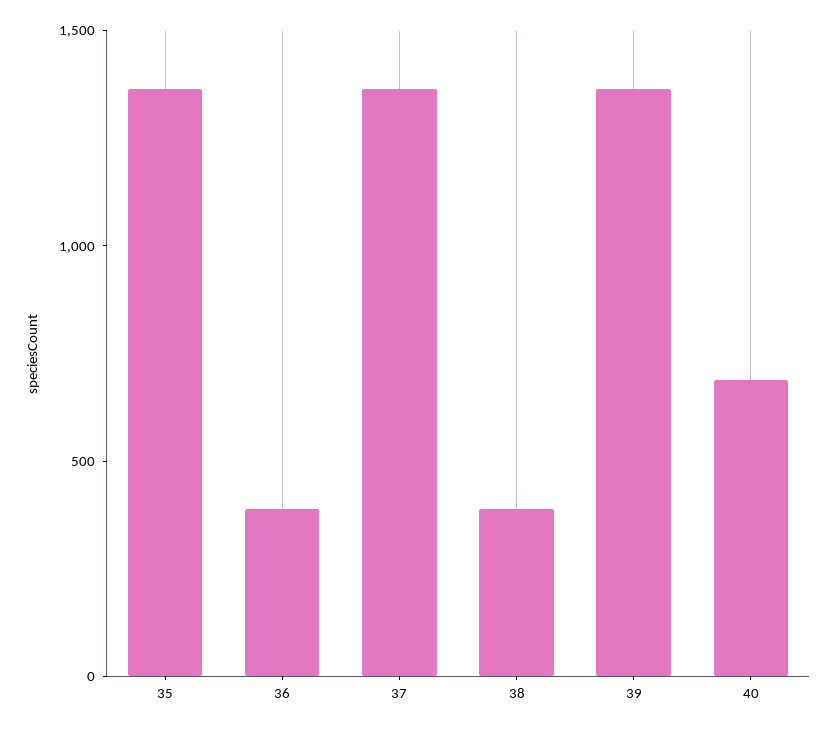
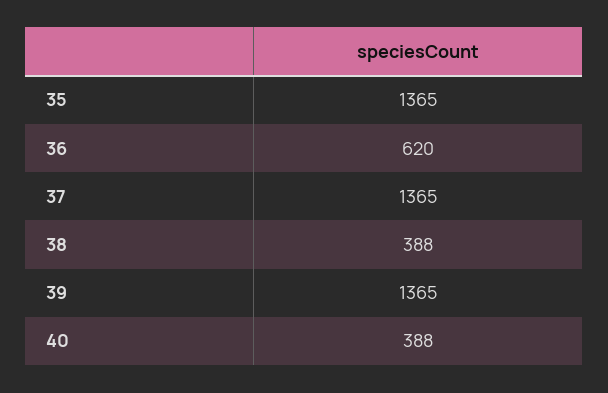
  {
    "35": 1365,
-   "36": 400,
+   "36": 620,
    "37": 1365,
    "38": 388,
    "39": 1365,
-   "40": 700
+   "40": 388
  }

